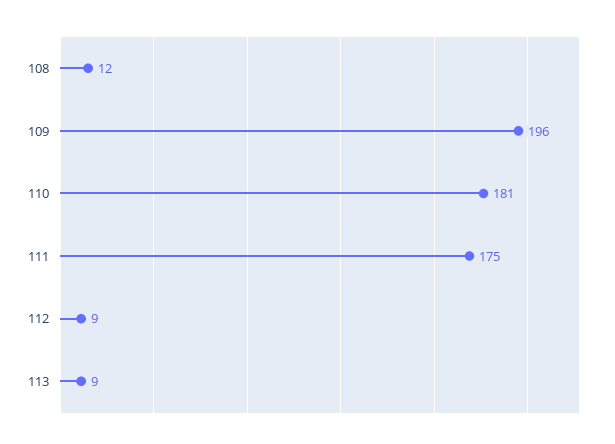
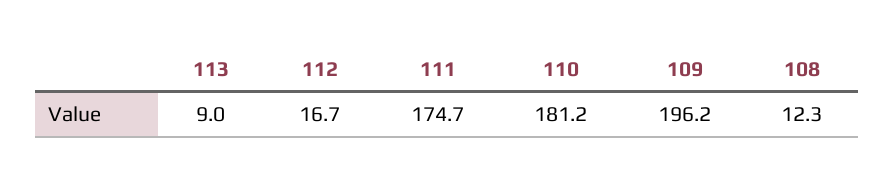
  {
    "108": 12.3,
    "109": 196.2,
    "110": 181.2,
    "111": 174.7,
-   "112": 9,
+   "112": 16.7,
    "113": 9
  }

